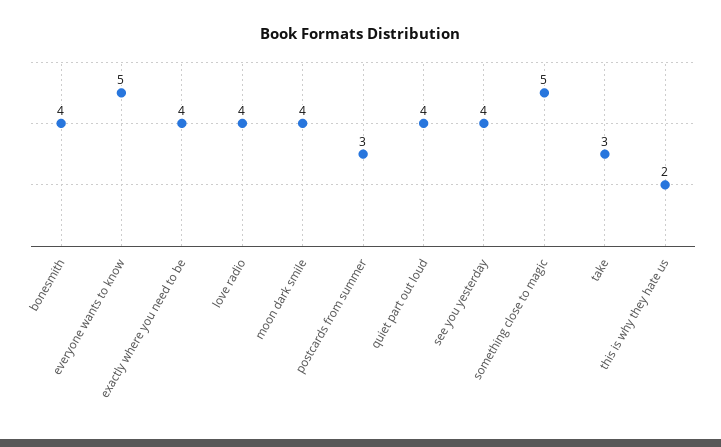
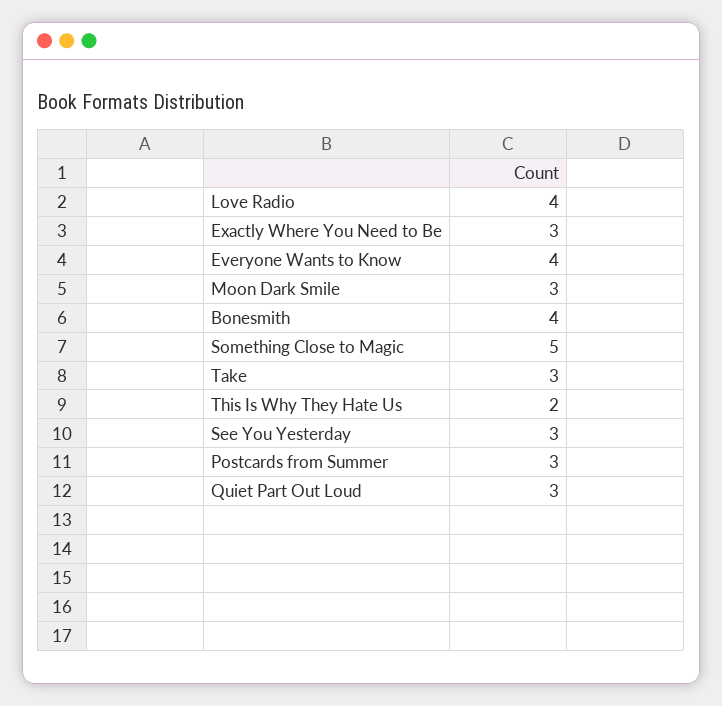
  {
    "bonesmith": 4,
-   "everyone wants to know": 5,
+   "everyone wants to know": 4,
-   "exactly where you need to be": 4,
+   "exactly where you need to be": 3,
    "love radio": 4,
-   "moon dark smile": 4,
+   "moon dark smile": 3,
    "postcards from summer": 3,
-   "quiet part out loud": 4,
+   "quiet part out loud": 3,
-   "see you yesterday": 4,
+   "see you yesterday": 3,
    "something close to magic": 5,
    "take": 3,
    "this is why they hate us": 2
  }

